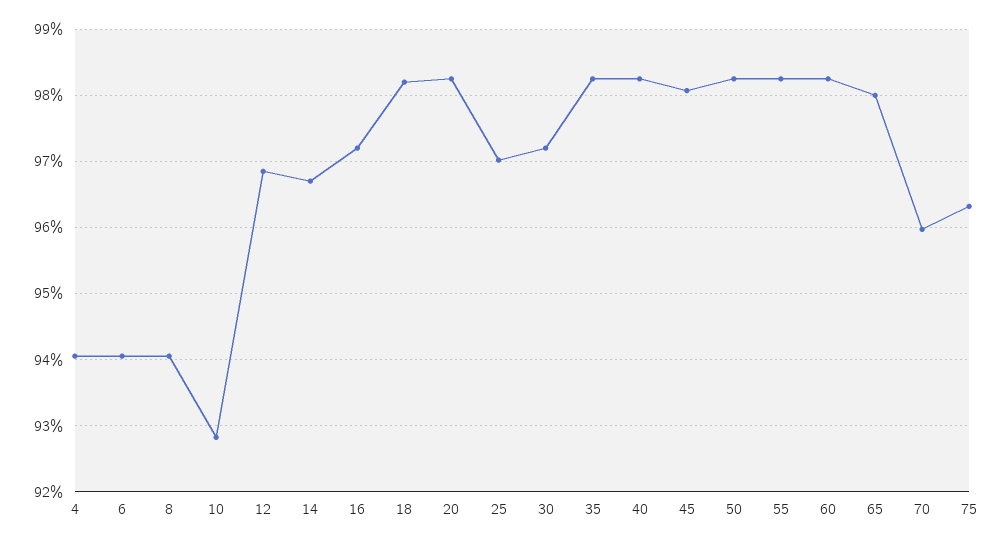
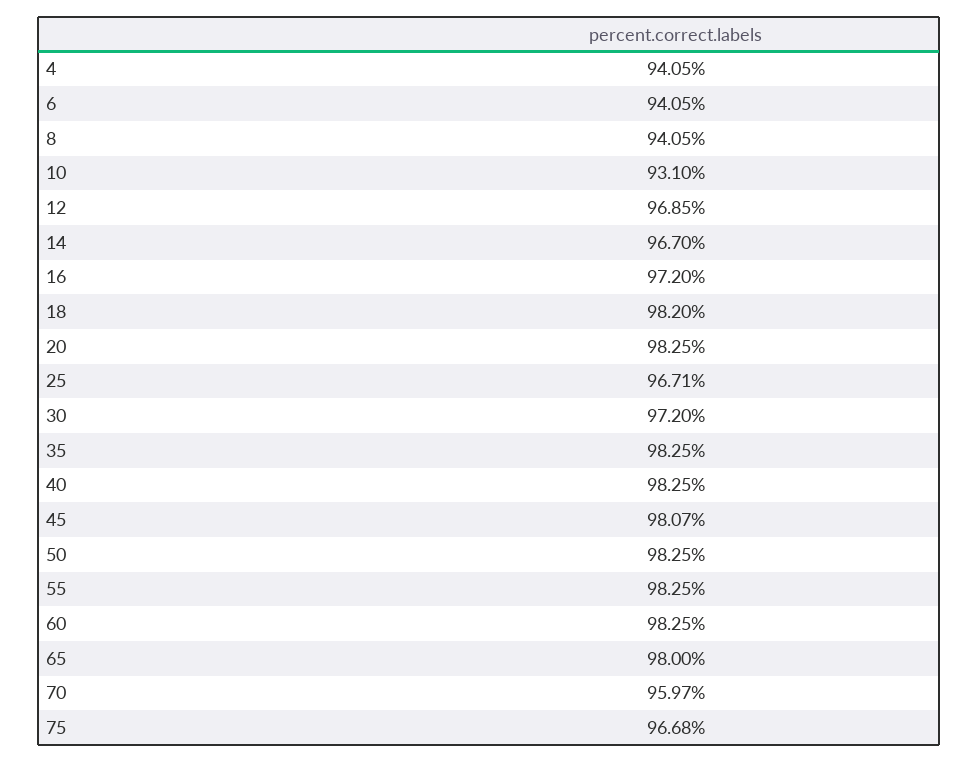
  {
    "4": 94.05,
    "6": 94.05,
    "8": 94.05,
-   "10": 92.8,
+   "10": 93.1,
    "12": 96.85,
    "14": 96.7,
    "16": 97.2,
    "18": 98.2,
    "20": 98.25,
-   "25": 97,
+   "25": 96.71,
    "30": 97.2,
    "35": 98.25,
    "40": 98.25,
    "45": 98.07,
    "50": 98.25,
    "55": 98.25,
    "60": 98.25,
    "65": 98,
    "70": 95.97,
-   "75": 96.3
+   "75": 96.68
  }

